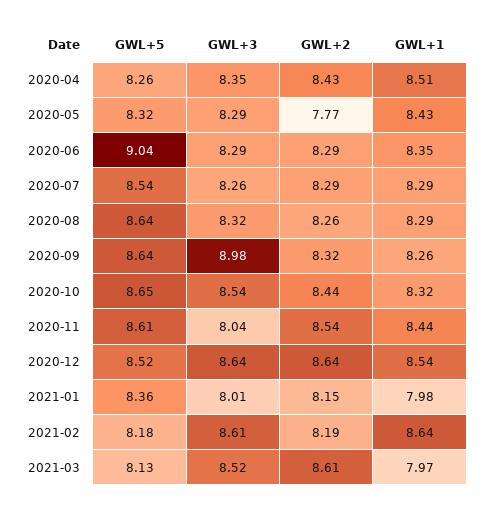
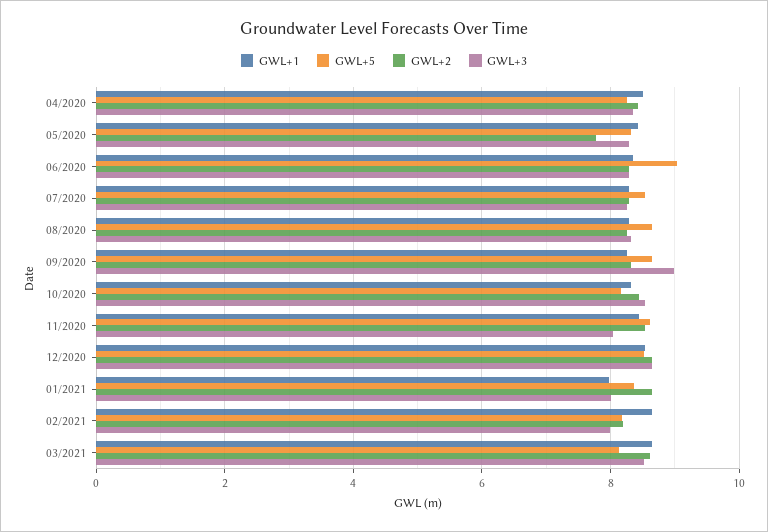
  {
    "GWL+5": {
      "2020-04": 8.26,
      "2020-05": 8.32,
      "2020-06": 9.04,
      "2020-07": 8.54,
      "2020-08": 8.64,
      "2020-09": 8.64,
-     "2020-10": 8.65,
+     "2020-10": 8.2,
      "2020-11": 8.61,
      "2020-12": 8.52,
      "2021-01": 8.36,
      "2021-02": 8.18,
      "2021-03": 8.13
    },
    "GWL+3": {
      "2020-04": 8.35,
      "2020-05": 8.29,
      "2020-06": 8.29,
      "2020-07": 8.26,
      "2020-08": 8.32,
      "2020-09": 8.98,
      "2020-10": 8.54,
      "2020-11": 8.04,
      "2020-12": 8.64,
      "2021-01": 8.01,
-     "2021-02": 8.61,
+     "2021-02": 8,
      "2021-03": 8.52
    },
    "GWL+2": {
      "2020-04": 8.43,
      "2020-05": 7.77,
      "2020-06": 8.29,
      "2020-07": 8.29,
      "2020-08": 8.26,
      "2020-09": 8.32,
      "2020-10": 8.44,
      "2020-11": 8.54,
      "2020-12": 8.64,
-     "2021-01": 8.15,
+     "2021-01": 8.6,
      "2021-02": 8.19,
      "2021-03": 8.61
    },
    "GWL+1": {
      "2020-04": 8.51,
      "2020-05": 8.43,
      "2020-06": 8.35,
      "2020-07": 8.29,
      "2020-08": 8.29,
      "2020-09": 8.26,
      "2020-10": 8.32,
      "2020-11": 8.44,
      "2020-12": 8.54,
      "2021-01": 7.98,
      "2021-02": 8.64,
-     "2021-03": 7.97
+     "2021-03": 8.6
    }
  }

